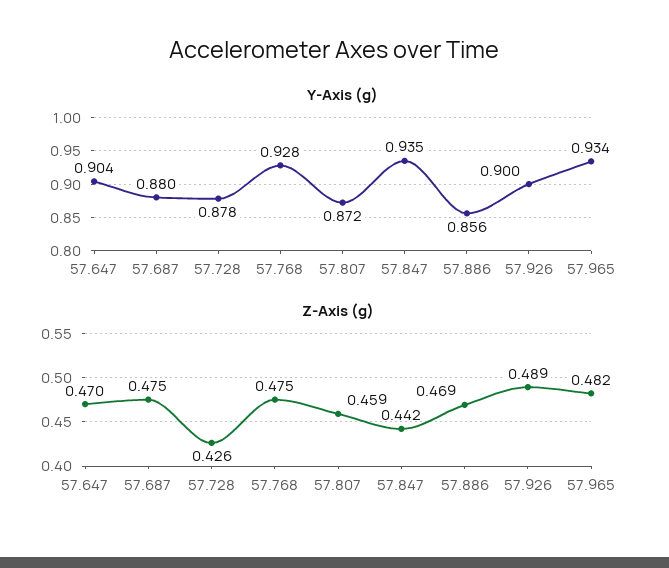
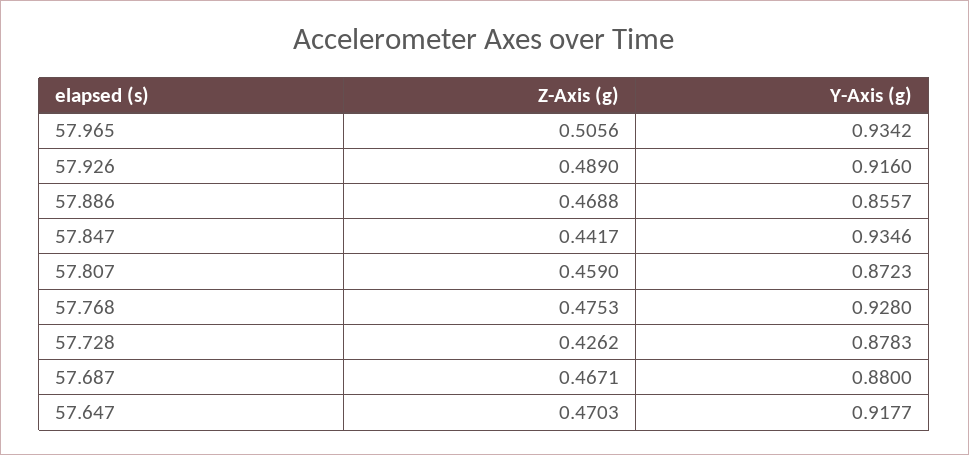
  {
    "Y-Axis (g)": {
-     "57.647": 0.904,
+     "57.647": 0.9177,
      "57.687": 0.88,
      "57.728": 0.8783,
      "57.768": 0.928,
      "57.807": 0.8723,
      "57.847": 0.9346,
      "57.886": 0.8557,
-     "57.926": 0.9,
+     "57.926": 0.916,
      "57.965": 0.9342
    },
    "Z-Axis (g)": {
      "57.647": 0.4703,
-     "57.687": 0.475,
+     "57.687": 0.4671,
      "57.728": 0.4262,
      "57.768": 0.4753,
      "57.807": 0.459,
      "57.847": 0.4417,
      "57.886": 0.4688,
      "57.926": 0.489,
-     "57.965": 0.482
+     "57.965": 0.5056
    }
  }

